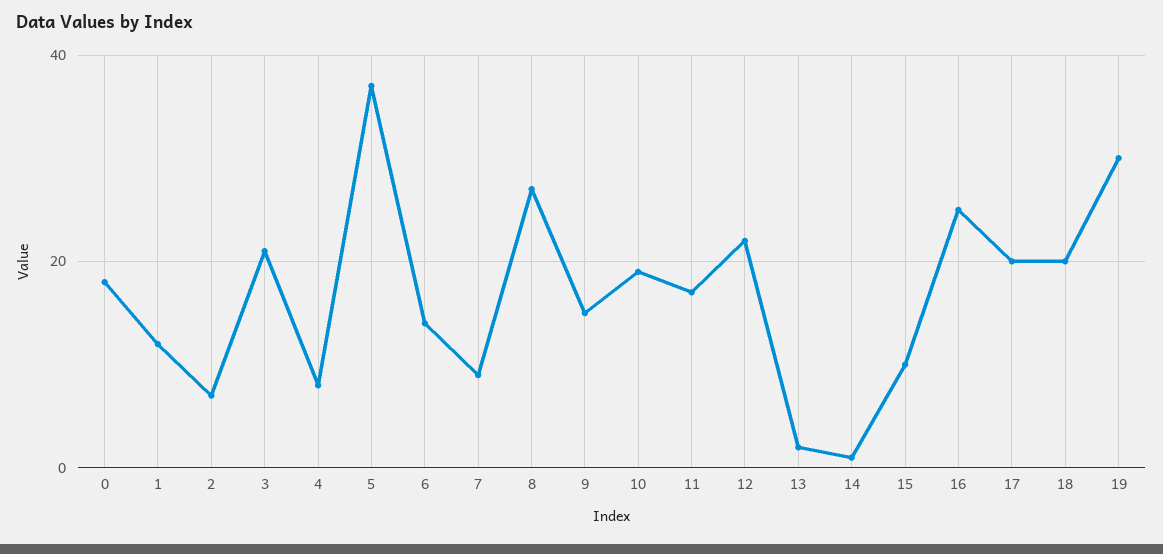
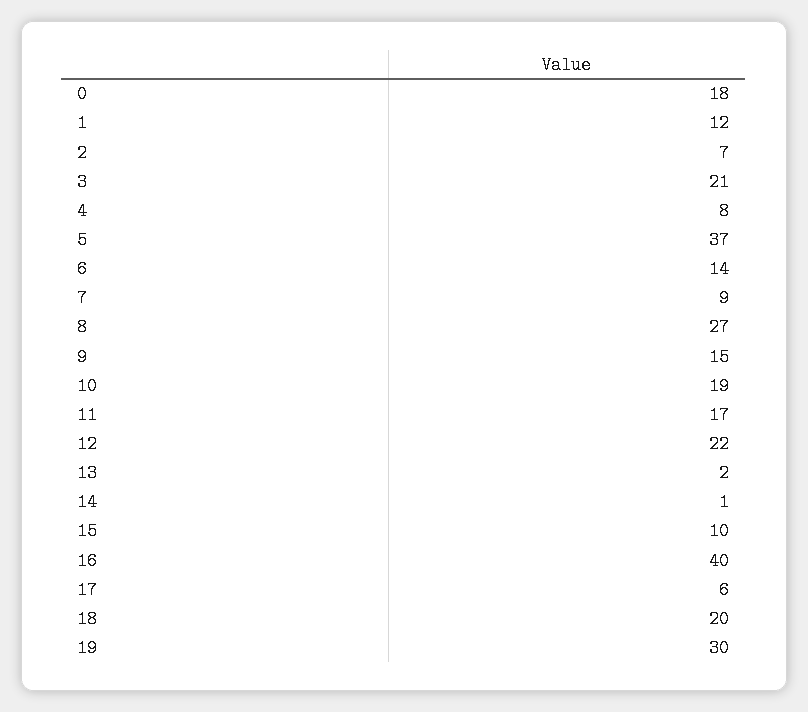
  {
    "0": 18,
    "1": 12,
    "2": 7,
    "3": 21,
    "4": 8,
    "5": 37,
    "6": 14,
    "7": 9,
    "8": 27,
    "9": 15,
    "10": 19,
    "11": 17,
    "12": 22,
    "13": 2,
    "14": 1,
    "15": 10,
-   "16": 25,
+   "16": 40,
-   "17": 20,
+   "17": 6,
    "18": 20,
    "19": 30
  }

